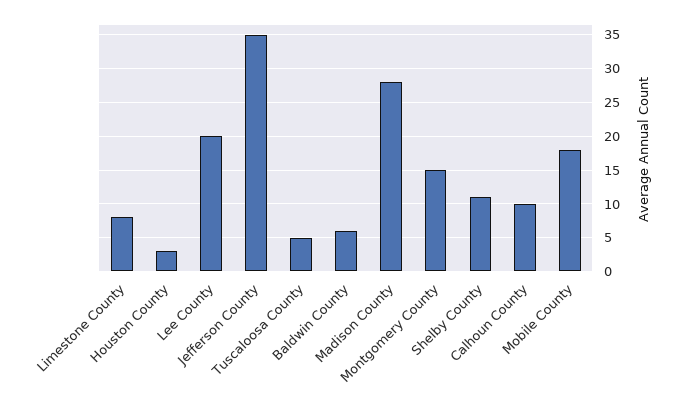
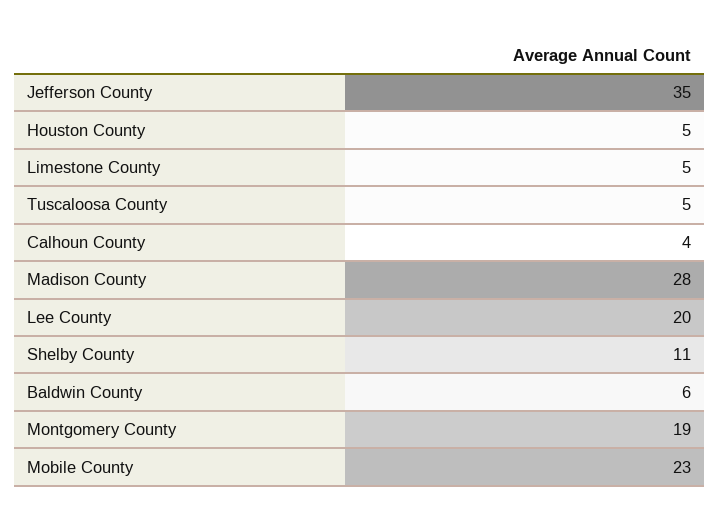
  {
-   "Limestone County": 8,
+   "Limestone County": 5,
-   "Houston County": 3,
+   "Houston County": 5,
    "Lee County": 20,
    "Jefferson County": 35,
    "Tuscaloosa County": 5,
    "Baldwin County": 6,
    "Madison County": 28,
-   "Montgomery County": 15,
+   "Montgomery County": 19,
    "Shelby County": 11,
-   "Calhoun County": 10,
+   "Calhoun County": 4,
-   "Mobile County": 18
+   "Mobile County": 23
  }

